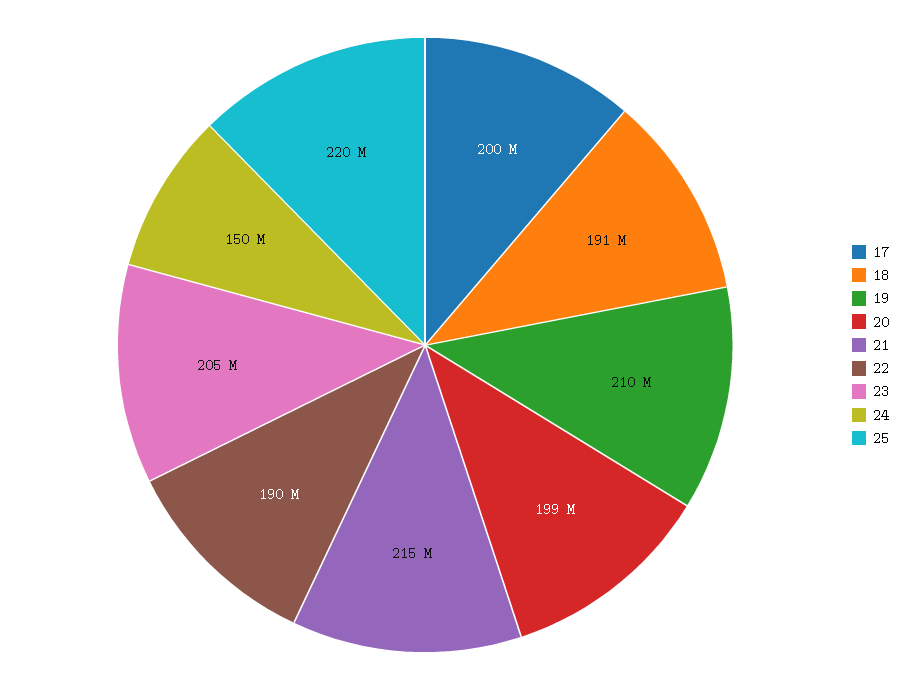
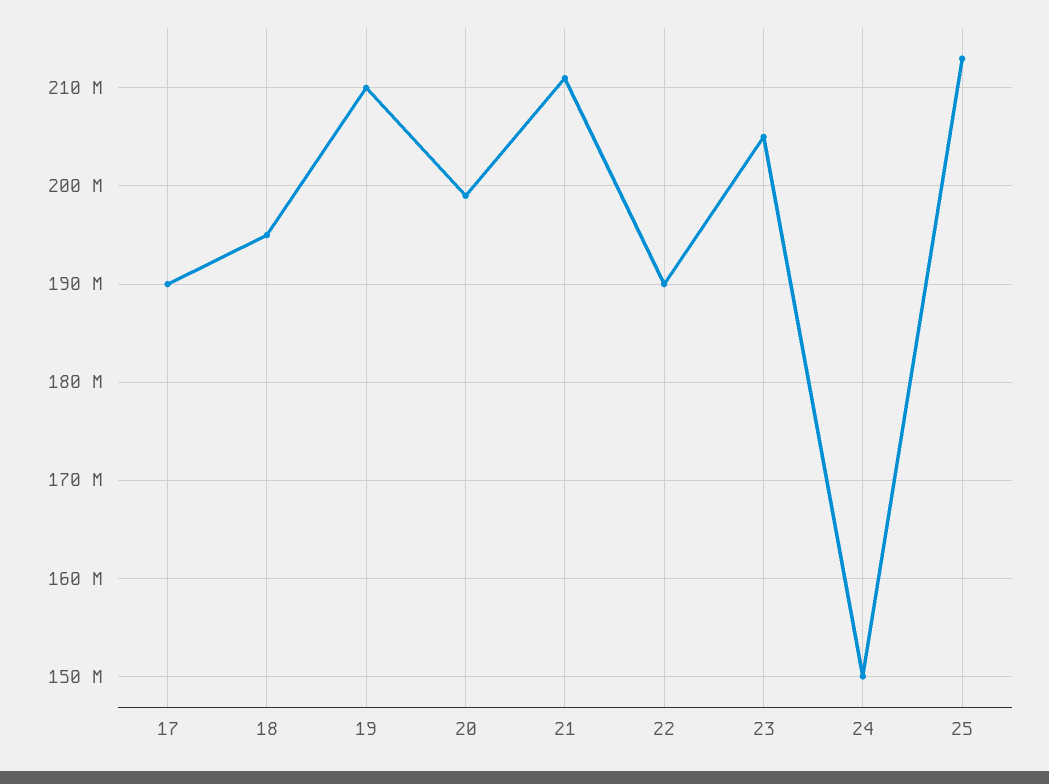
  {
-   "17": 200000000,
+   "17": 190000000,
-   "18": 191000000,
+   "18": 195000000,
    "19": 210000000,
    "20": 199000000,
-   "21": 215000000,
+   "21": 211000000,
    "22": 190000000,
    "23": 205000000,
    "24": 150000000,
-   "25": 220000000
+   "25": 213000000
  }

